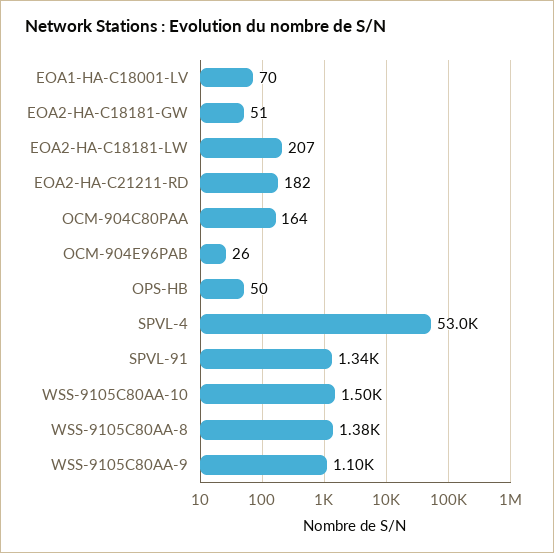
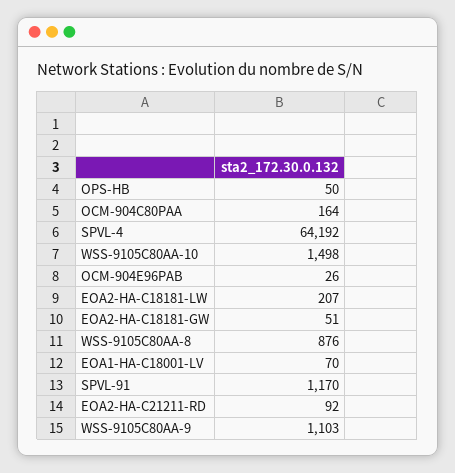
  {
    "EOA1-HA-C18001-LV": 70,
    "EOA2-HA-C18181-GW": 51,
    "EOA2-HA-C18181-LW": 207,
-   "EOA2-HA-C21211-RD": 182,
+   "EOA2-HA-C21211-RD": 92,
    "OCM-904C80PAA": 164,
    "OCM-904E96PAB": 26,
    "OPS-HB": 50,
-   "SPVL-4": 53000,
+   "SPVL-4": 64192,
-   "SPVL-91": 1340,
+   "SPVL-91": 1170,
    "WSS-9105C80AA-10": 1498,
-   "WSS-9105C80AA-8": 1380,
+   "WSS-9105C80AA-8": 876,
    "WSS-9105C80AA-9": 1103
  }

